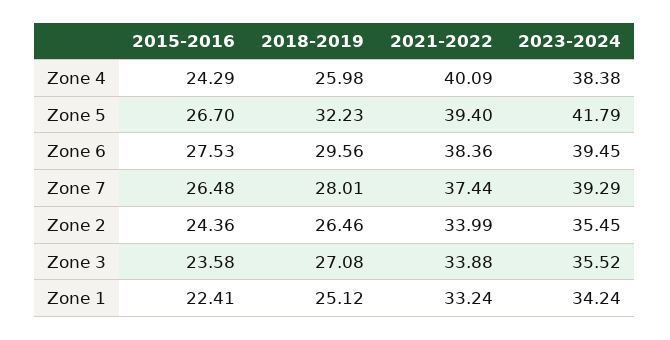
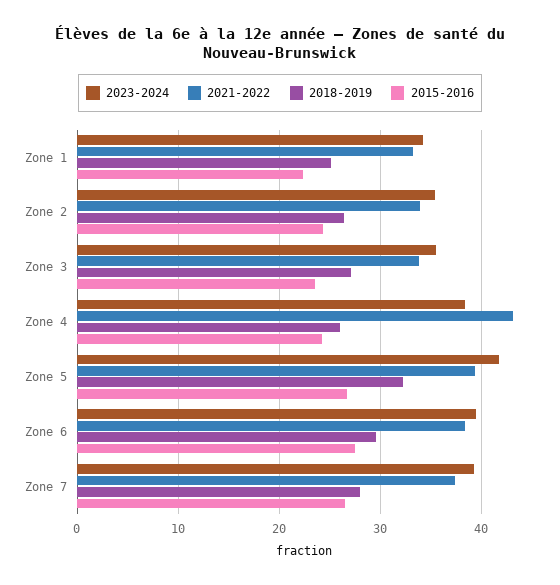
  {
    "2015-2016": {
      "Zone 4": 24.29,
      "Zone 5": 26.7,
      "Zone 6": 27.53,
      "Zone 7": 26.48,
      "Zone 2": 24.36,
      "Zone 3": 23.58,
      "Zone 1": 22.41
    },
    "2018-2019": {
      "Zone 4": 25.98,
      "Zone 5": 32.23,
      "Zone 6": 29.56,
      "Zone 7": 28.01,
      "Zone 2": 26.46,
      "Zone 3": 27.08,
      "Zone 1": 25.12
    },
    "2021-2022": {
-     "Zone 4": 40.09,
+     "Zone 4": 43,
      "Zone 5": 39.4,
      "Zone 6": 38.36,
      "Zone 7": 37.44,
      "Zone 2": 33.99,
      "Zone 3": 33.88,
      "Zone 1": 33.24
    },
    "2023-2024": {
      "Zone 4": 38.38,
      "Zone 5": 41.79,
      "Zone 6": 39.45,
      "Zone 7": 39.29,
      "Zone 2": 35.45,
      "Zone 3": 35.52,
      "Zone 1": 34.24
    }
  }

